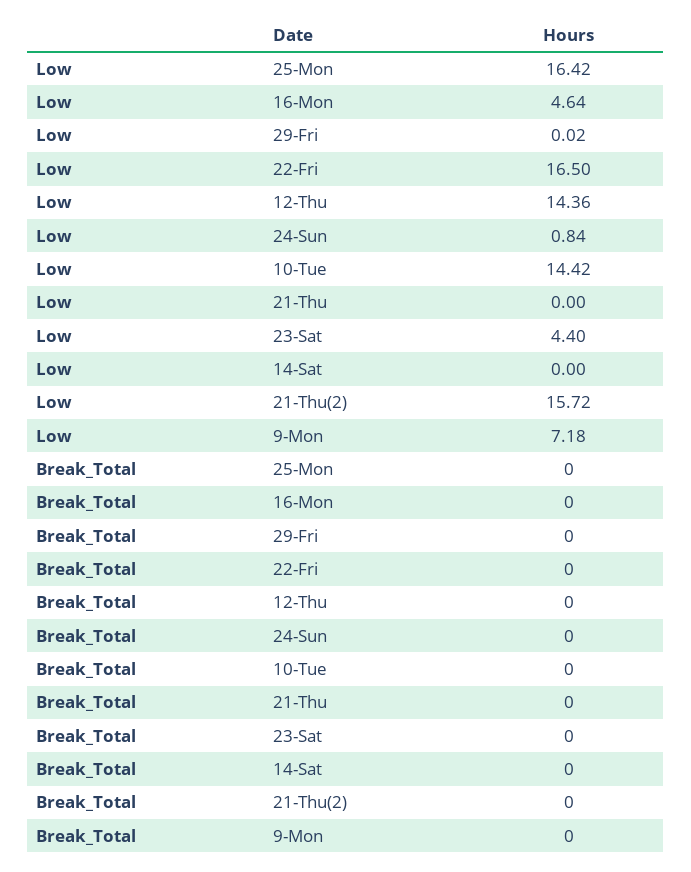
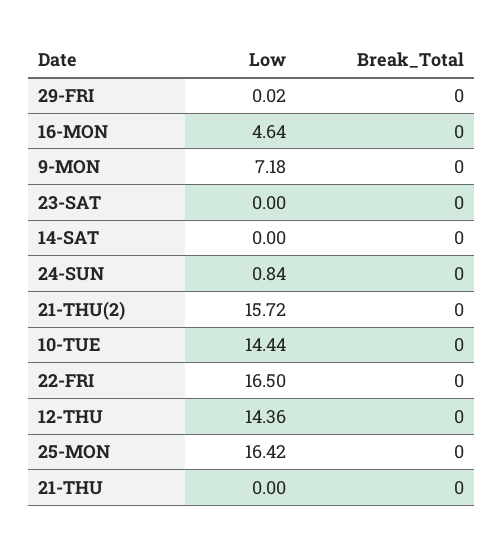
  {
    "Low": {
      "25-Mon": 16.42,
      "16-Mon": 4.64,
      "29-Fri": 0.02,
      "22-Fri": 16.5,
      "12-Thu": 14.36,
      "24-Sun": 0.84,
-     "10-Tue": 14.42,
+     "10-Tue": 14.44,
      "21-Thu": 0,
-     "23-Sat": 4.4,
+     "23-Sat": 0,
      "14-Sat": 0,
      "21-Thu(2)": 15.72,
      "9-Mon": 7.18
    },
    "Break_Total": {
      "25-Mon": 0,
      "16-Mon": 0,
      "29-Fri": 0,
      "22-Fri": 0,
      "12-Thu": 0,
      "24-Sun": 0,
      "10-Tue": 0,
      "21-Thu": 0,
      "23-Sat": 0,
      "14-Sat": 0,
      "21-Thu(2)": 0,
      "9-Mon": 0
    }
  }

